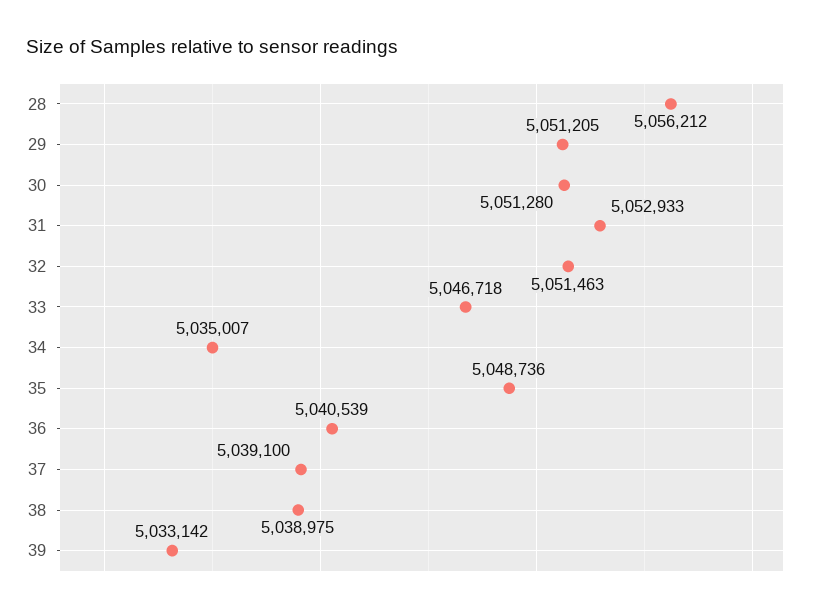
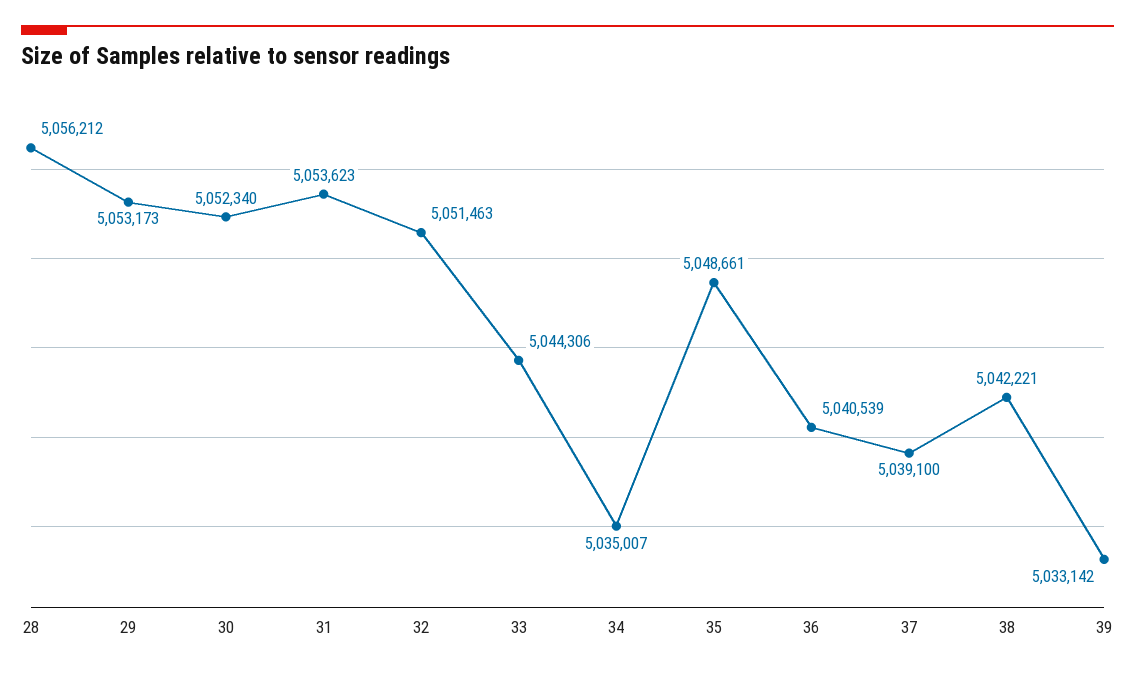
  {
    "28": 5056212,
-   "29": 5051205,
+   "29": 5053173,
-   "30": 5051280,
+   "30": 5052340,
-   "31": 5052933,
+   "31": 5053623,
    "32": 5051463,
-   "33": 5046718,
+   "33": 5044306,
    "34": 5035007,
-   "35": 5048736,
+   "35": 5048661,
    "36": 5040539,
    "37": 5039100,
-   "38": 5038975,
+   "38": 5042221,
    "39": 5033142
  }

